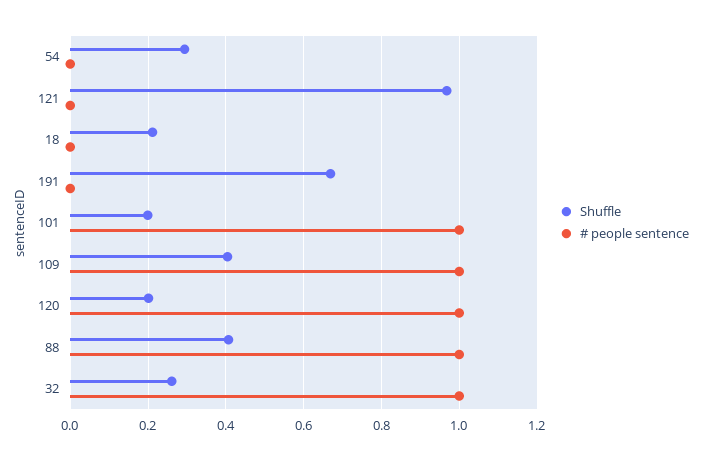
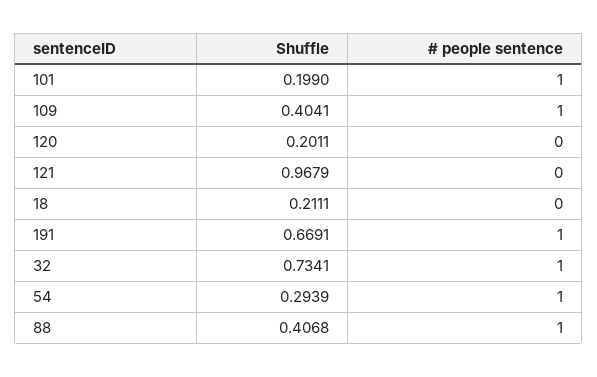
  {
    "Shuffle": {
      "54": 0.2939,
      "121": 0.9679,
      "18": 0.2111,
      "191": 0.6691,
      "101": 0.199,
      "109": 0.4041,
      "120": 0.2011,
      "88": 0.4068,
-     "32": 0.26
+     "32": 0.7341
    },
    "# people sentence": {
-     "54": 0,
+     "54": 1,
      "121": 0,
      "18": 0,
-     "191": 0,
+     "191": 1,
      "101": 1,
      "109": 1,
-     "120": 1,
+     "120": 0,
      "88": 1,
      "32": 1
    }
  }

